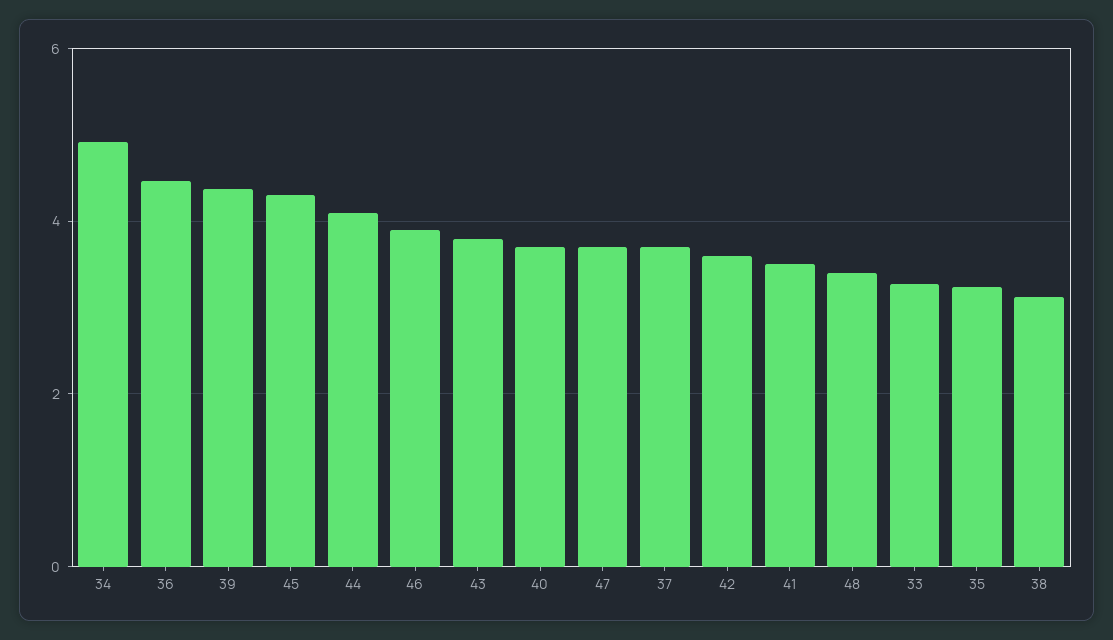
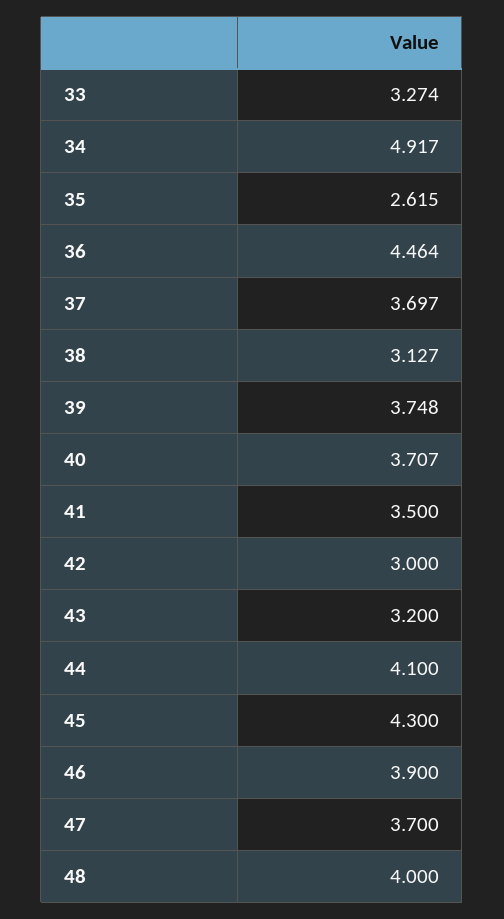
  {
    "34": 4.917,
    "36": 4.464,
-   "39": 4.4,
+   "39": 3.748,
    "45": 4.3,
    "44": 4.1,
    "46": 3.9,
-   "43": 3.8,
+   "43": 3.2,
    "40": 3.707,
    "47": 3.7,
    "37": 3.697,
-   "42": 3.6,
+   "42": 3,
    "41": 3.5,
-   "48": 3.4,
+   "48": 4,
    "33": 3.274,
-   "35": 3.2,
+   "35": 2.615,
    "38": 3.127
  }

